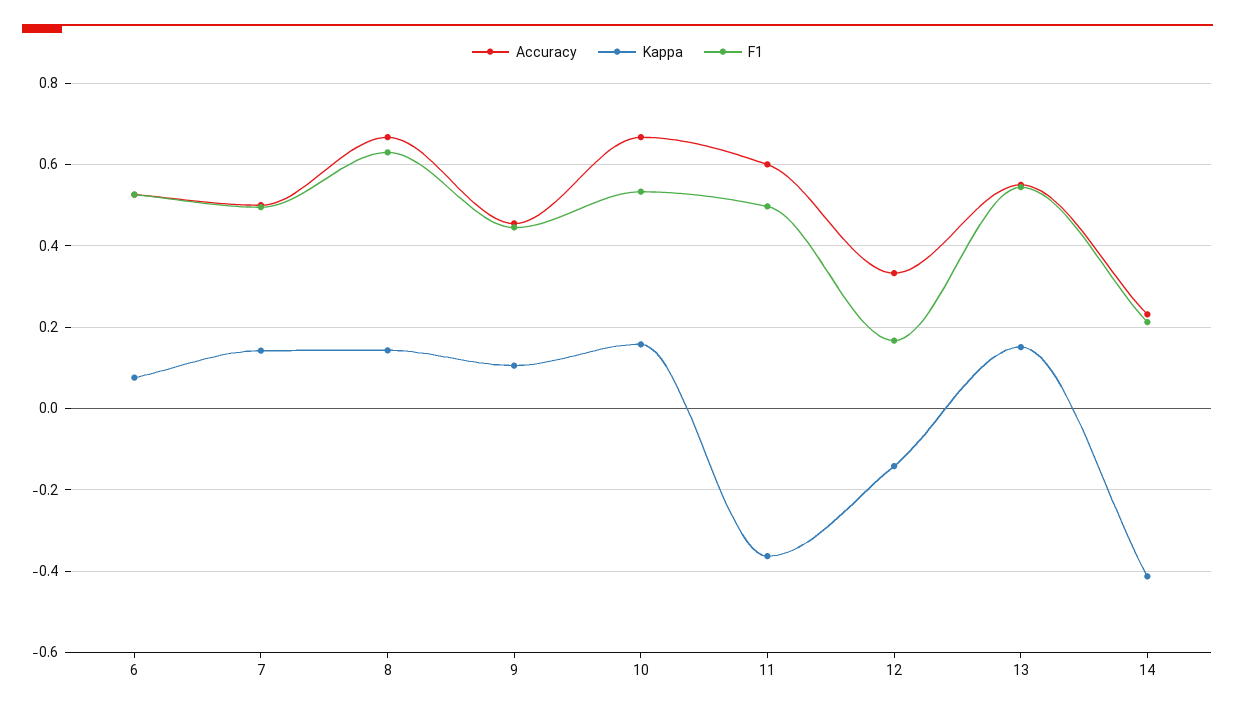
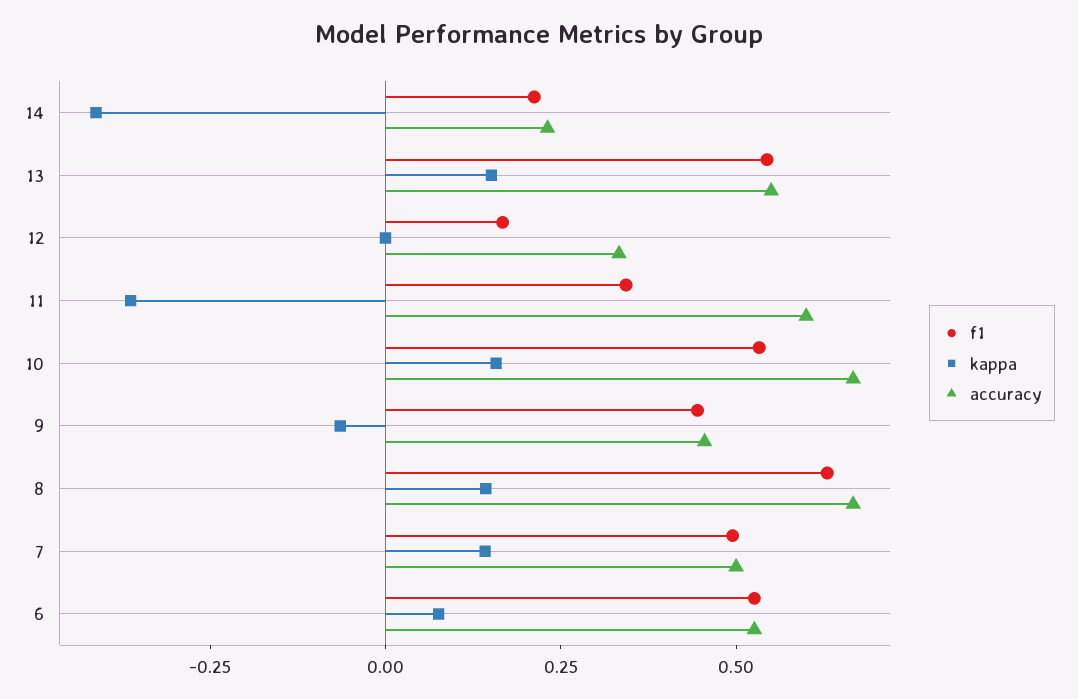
  {
    "Accuracy": {
      "6": 0.52,
      "7": 0.5,
      "8": 0.66,
      "9": 0.46,
      "10": 0.66,
      "11": 0.6,
      "12": 0.34,
      "13": 0.56,
      "14": 0.24
    },
    "Kappa": {
      "6": 0.08,
      "7": 0.14,
      "8": 0.14,
-     "9": 0.1,
+     "9": -0.05,
      "10": 0.16,
      "11": -0.36,
-     "12": -0.14,
+     "12": 0,
      "13": 0.16,
      "14": -0.42
    },
    "F1": {
      "6": 0.52,
      "7": 0.5,
      "8": 0.64,
      "9": 0.44,
      "10": 0.54,
-     "11": 0.5,
+     "11": 0.35,
      "12": 0.16,
      "13": 0.54,
      "14": 0.22
    }
  }

